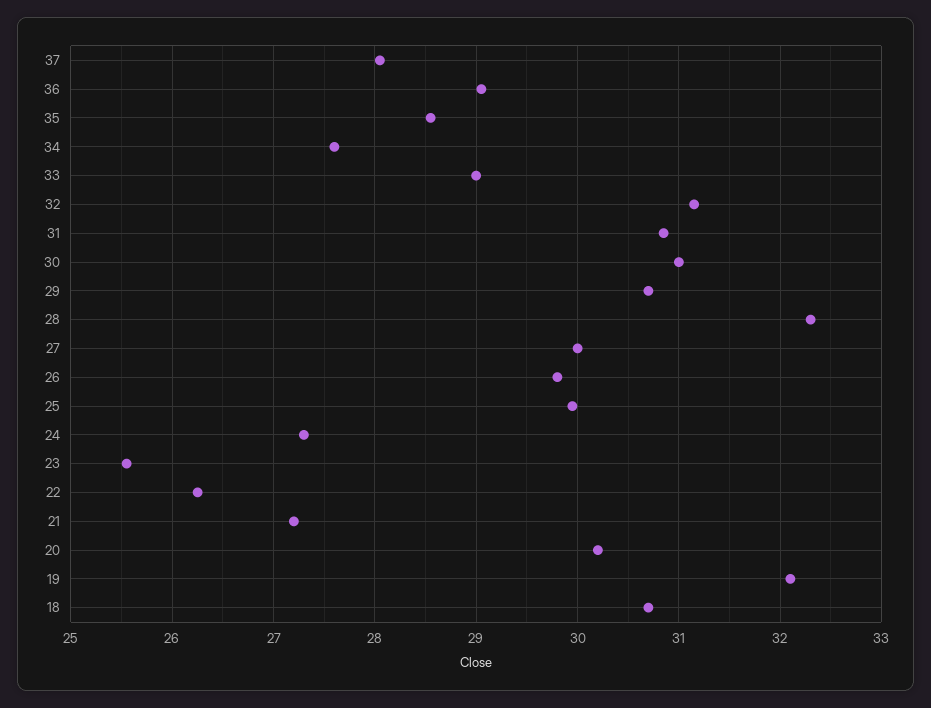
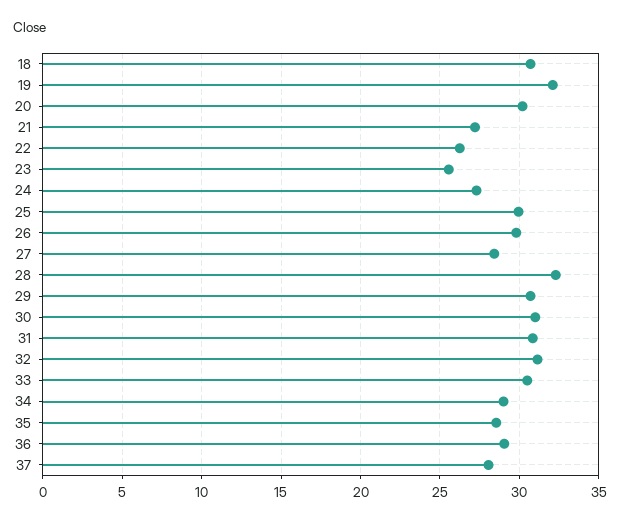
  {
    "37": 28.1,
    "36": 29.1,
    "35": 28.6,
-   "34": 27.6,
+   "34": 29,
-   "33": 29,
+   "33": 30.5,
    "32": 31.2,
    "31": 30.9,
    "30": 31,
    "29": 30.7,
    "28": 32.3,
-   "27": 30,
+   "27": 28.5,
    "26": 29.8,
    "25": 30,
    "24": 27.3,
    "23": 25.6,
    "22": 26.3,
    "21": 27.2,
    "20": 30.2,
    "19": 32.1,
    "18": 30.7
  }

